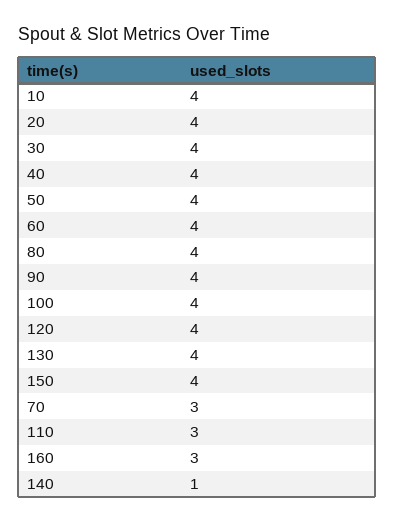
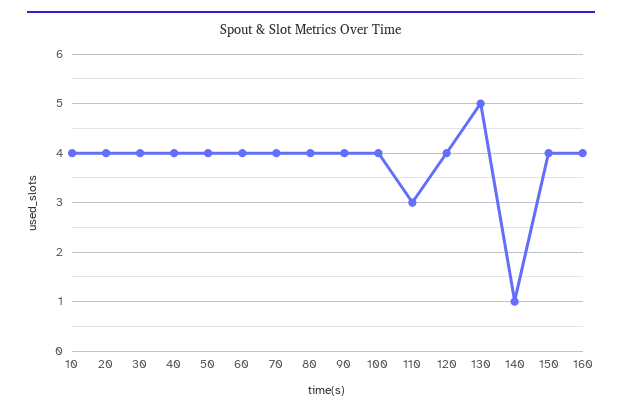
  {
    "10": 4,
    "20": 4,
    "30": 4,
    "40": 4,
    "50": 4,
    "60": 4,
    "80": 4,
    "90": 4,
    "100": 4,
    "120": 4,
-   "130": 4,
+   "130": 5,
    "150": 4,
-   "70": 3,
+   "70": 4,
    "110": 3,
-   "160": 3,
+   "160": 4,
    "140": 1
  }

